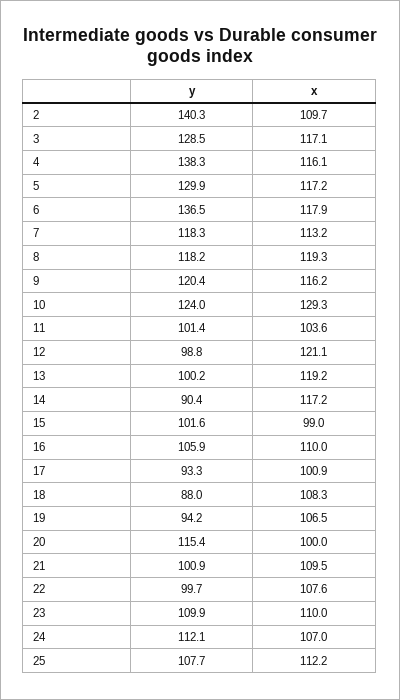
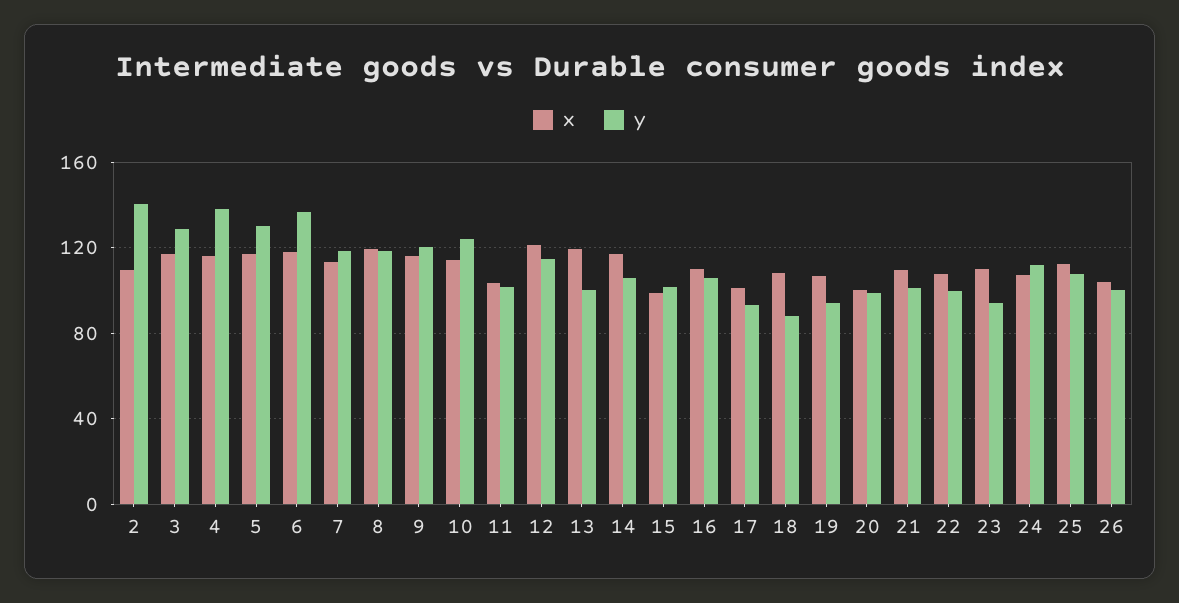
  {
    "y": {
      "2": 140.3,
      "3": 128.5,
      "4": 138.3,
      "5": 129.9,
      "6": 136.5,
      "7": 118.3,
      "8": 118.2,
      "9": 120.4,
      "10": 124,
      "11": 101.4,
-     "12": 98.8,
+     "12": 115,
      "13": 100.2,
-     "14": 90.4,
+     "14": 105,
      "15": 101.6,
      "16": 105.9,
      "17": 93.3,
      "18": 88,
      "19": 94.2,
-     "20": 115.4,
+     "20": 100,
      "21": 100.9,
      "22": 99.7,
-     "23": 109.9,
+     "23": 95,
      "24": 112.1,
-     "25": 107.7
+     "25": 107.7,
+     "26": 100
    },
    "x": {
      "2": 109.7,
      "3": 117.1,
      "4": 116.1,
      "5": 117.2,
      "6": 117.9,
      "7": 113.2,
      "8": 119.3,
      "9": 116.2,
-     "10": 129.3,
+     "10": 115,
      "11": 103.6,
      "12": 121.1,
      "13": 119.2,
      "14": 117.2,
      "15": 99,
      "16": 110,
      "17": 100.9,
      "18": 108.3,
      "19": 106.5,
      "20": 100,
      "21": 109.5,
      "22": 107.6,
      "23": 110,
      "24": 107,
-     "25": 112.2
+     "25": 112.2,
+     "26": 105
    }
  }

